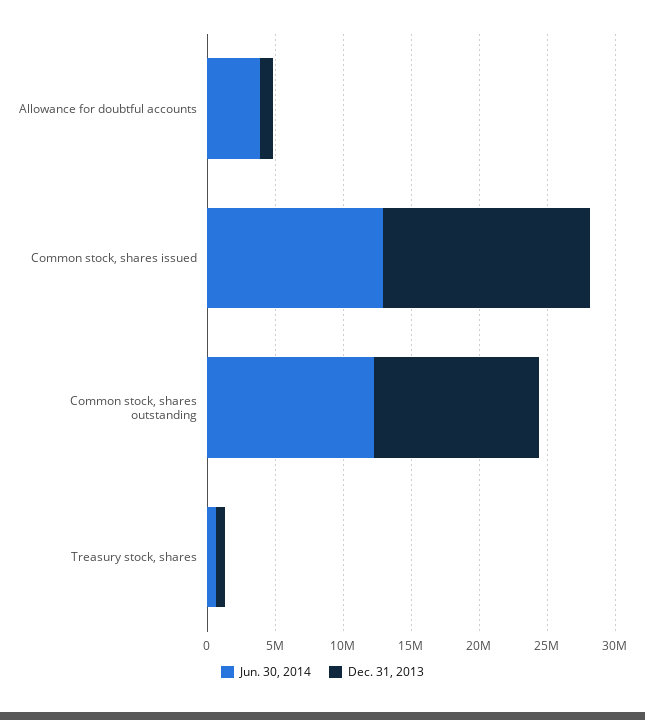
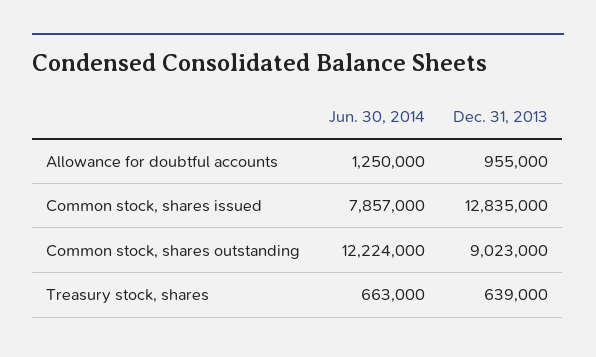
  {
    "Jun. 30, 2014": {
-     "Allowance for doubtful accounts": 4000000,
+     "Allowance for doubtful accounts": 1250000,
-     "Common stock, shares issued": 13000000,
+     "Common stock, shares issued": 7857000,
      "Common stock, shares outstanding": 12224000,
      "Treasury stock, shares": 663000
    },
    "Dec. 31, 2013": {
      "Allowance for doubtful accounts": 955000,
-     "Common stock, shares issued": 15000000,
+     "Common stock, shares issued": 12835000,
-     "Common stock, shares outstanding": 12000000,
+     "Common stock, shares outstanding": 9023000,
      "Treasury stock, shares": 639000
    }
  }

